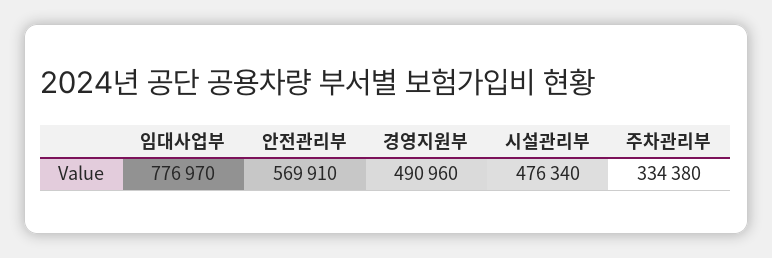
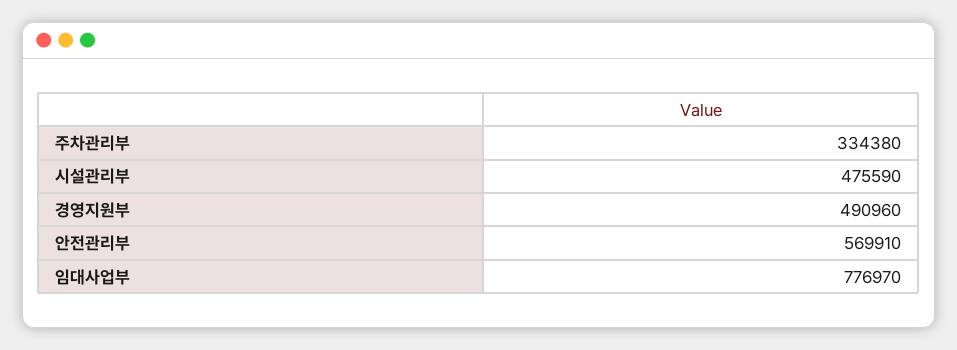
  {
    "임대사업부": 776970,
    "안전관리부": 569910,
    "경영지원부": 490960,
-   "시설관리부": 476340,
+   "시설관리부": 475590,
    "주차관리부": 334380
  }

